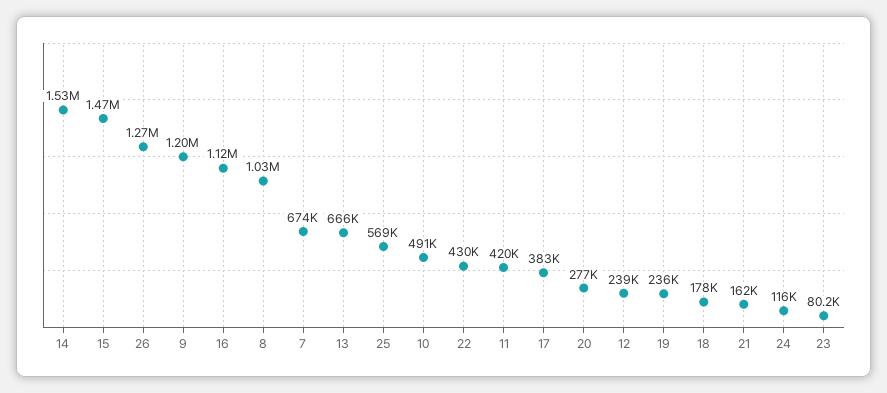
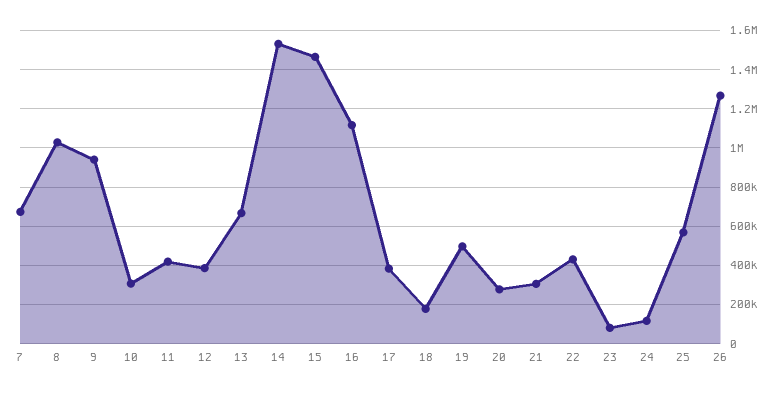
  {
    "14": 1530000,
    "15": 1470000,
    "26": 1270000,
-   "9": 1200000,
+   "9": 950000,
    "16": 1120000,
    "8": 1030000,
    "7": 674000,
    "13": 666000,
    "25": 569000,
-   "10": 491000,
+   "10": 300000,
    "22": 430000,
    "11": 420000,
    "17": 383000,
    "20": 277000,
-   "12": 239000,
+   "12": 400000,
-   "19": 236000,
+   "19": 500000,
    "18": 178000,
-   "21": 162000,
+   "21": 300000,
    "24": 116000,
    "23": 80200
  }

